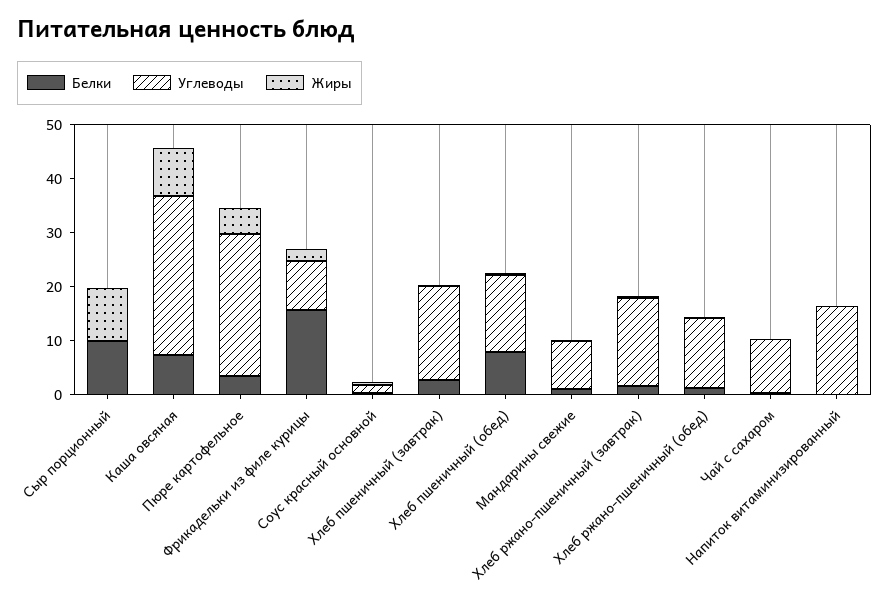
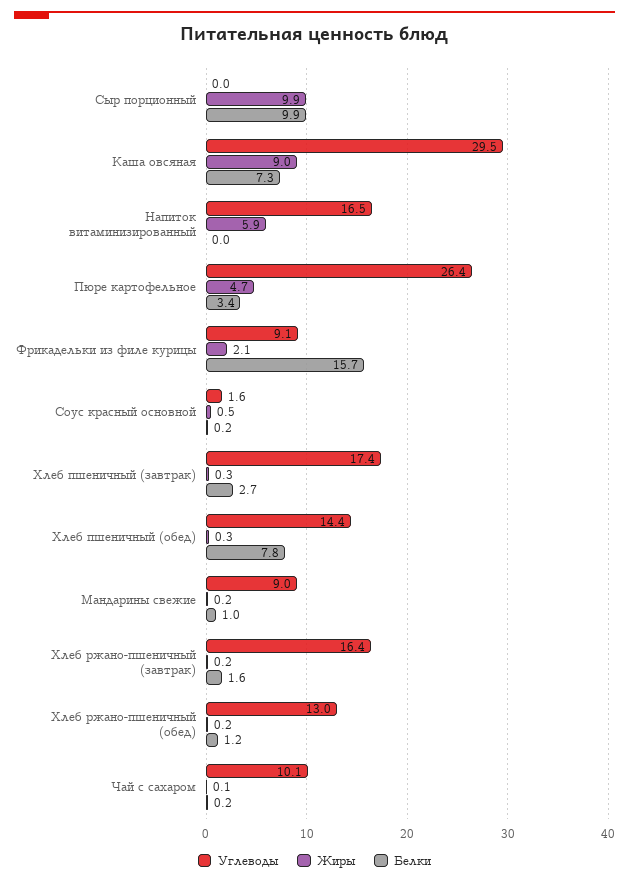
  {
    "Белки": {
      "Сыр порционный": 9.9,
      "Каша овсяная": 7.3,
      "Пюре картофельное": 3.4,
      "Фрикадельки из филе курицы": 15.7,
      "Соус красный основной": 0.2,
      "Хлеб пшеничный (завтрак)": 2.7,
      "Хлеб пшеничный (обед)": 7.8,
      "Мандарины свежие": 1,
      "Хлеб ржано-пшеничный (завтрак)": 1.6,
      "Хлеб ржано-пшеничный (обед)": 1.2,
      "Чай с сахаром": 0.2,
      "Напиток витаминизированный": 0
    },
    "Углеводы": {
      "Сыр порционный": 0,
      "Каша овсяная": 29.5,
      "Пюре картофельное": 26.4,
      "Фрикадельки из филе курицы": 9.1,
      "Соус красный основной": 1.6,
      "Хлеб пшеничный (завтрак)": 17.4,
      "Хлеб пшеничный (обед)": 14.4,
      "Мандарины свежие": 9,
      "Хлеб ржано-пшеничный (завтрак)": 16.4,
      "Хлеб ржано-пшеничный (обед)": 13,
      "Чай с сахаром": 10.1,
      "Напиток витаминизированный": 16.5
    },
    "Жиры": {
      "Сыр порционный": 9.9,
      "Каша овсяная": 9,
      "Пюре картофельное": 4.7,
      "Фрикадельки из филе курицы": 2.1,
      "Соус красный основной": 0.5,
      "Хлеб пшеничный (завтрак)": 0.3,
      "Хлеб пшеничный (обед)": 0.3,
      "Мандарины свежие": 0.2,
      "Хлеб ржано-пшеничный (завтрак)": 0.2,
      "Хлеб ржано-пшеничный (обед)": 0.2,
      "Чай с сахаром": 0.1,
-     "Напиток витаминизированный": 0
+     "Напиток витаминизированный": 5.9
    }
  }

